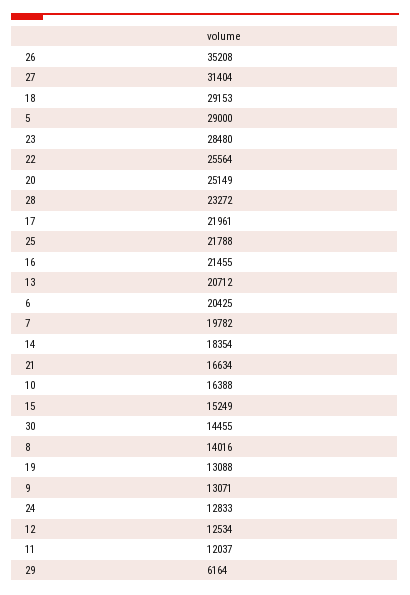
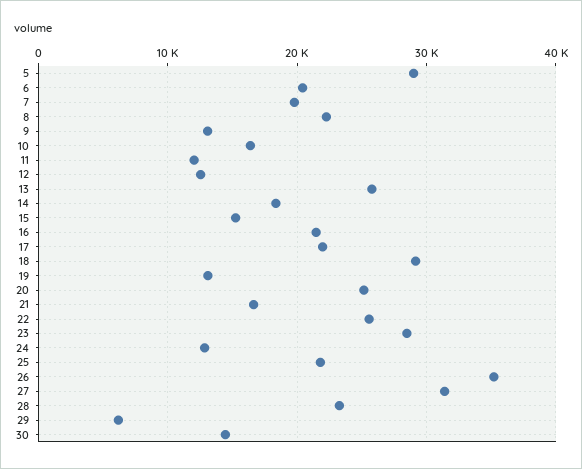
  {
    "26": 35208,
    "27": 31404,
    "18": 29153,
    "5": 29000,
    "23": 28480,
    "22": 25564,
    "20": 25149,
    "28": 23272,
    "17": 21961,
    "25": 21788,
    "16": 21455,
-   "13": 20712,
+   "13": 26000,
    "6": 20425,
    "7": 19782,
    "14": 18354,
    "21": 16634,
    "10": 16388,
    "15": 15249,
    "30": 14455,
-   "8": 14016,
+   "8": 22000,
    "19": 13088,
    "9": 13071,
    "24": 12833,
    "12": 12534,
    "11": 12037,
    "29": 6164
  }

